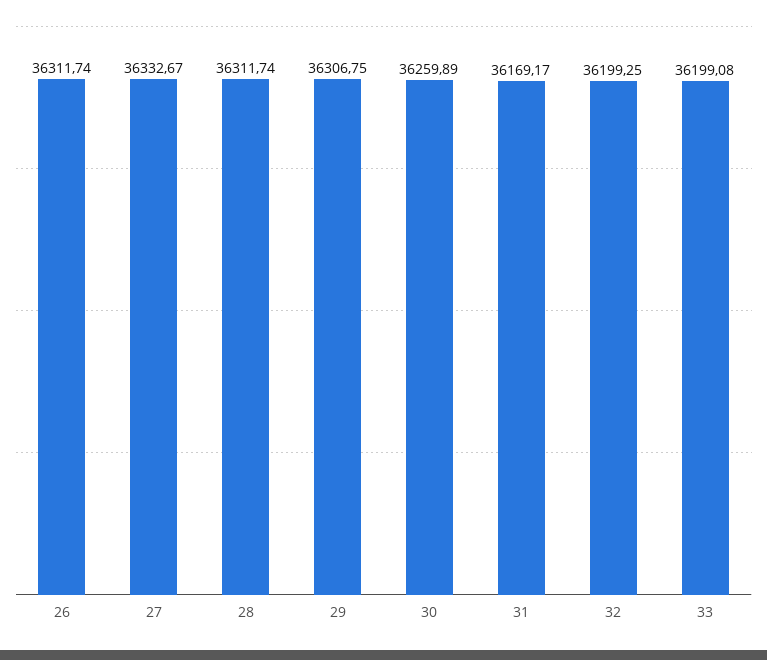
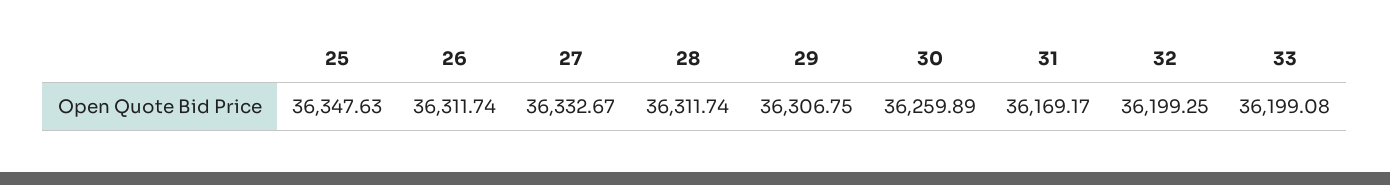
  {
    "26": 36311.74,
    "27": 36332.67,
    "28": 36311.74,
    "29": 36306.75,
    "30": 36259.89,
    "31": 36169.17,
    "32": 36199.25,
-   "33": 36199.08
+   "33": 36199.08,
+   "25": 36347.63
  }

